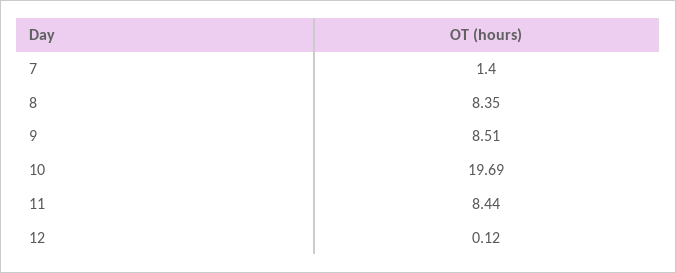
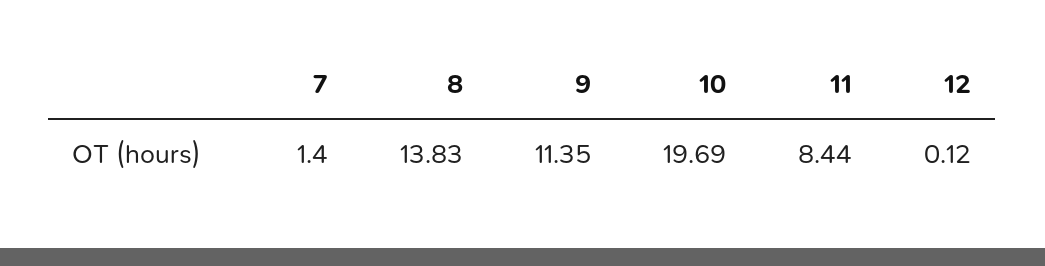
  {
    "7": 1.4,
-   "8": 8.35,
+   "8": 13.83,
-   "9": 8.51,
+   "9": 11.35,
    "10": 19.69,
    "11": 8.44,
    "12": 0.12
  }

